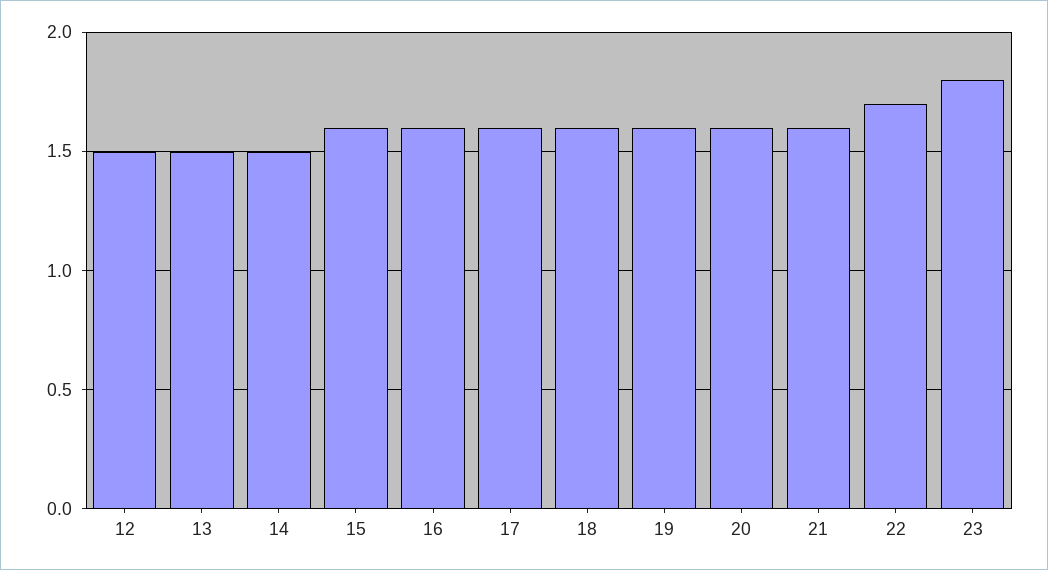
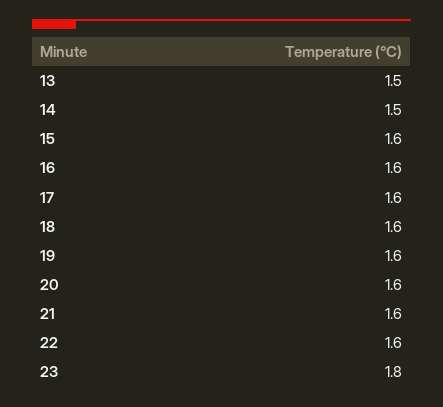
  {
-   "12": 1.5,
    "13": 1.5,
    "14": 1.5,
    "15": 1.6,
    "16": 1.6,
    "17": 1.6,
    "18": 1.6,
    "19": 1.6,
    "20": 1.6,
    "21": 1.6,
-   "22": 1.7,
+   "22": 1.6,
    "23": 1.8
  }

